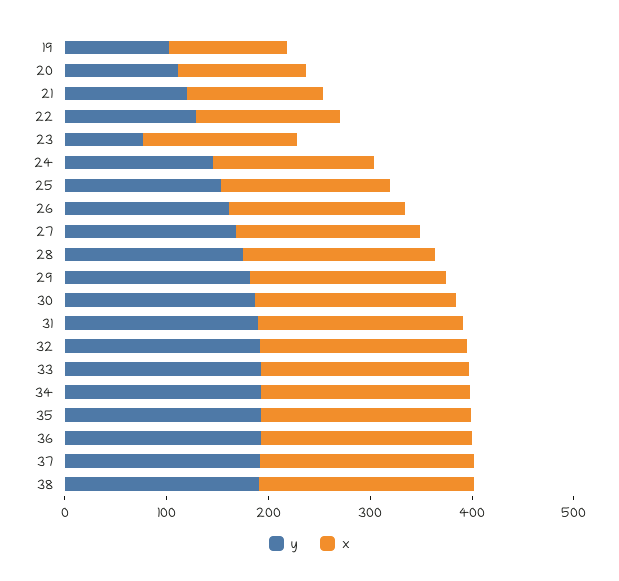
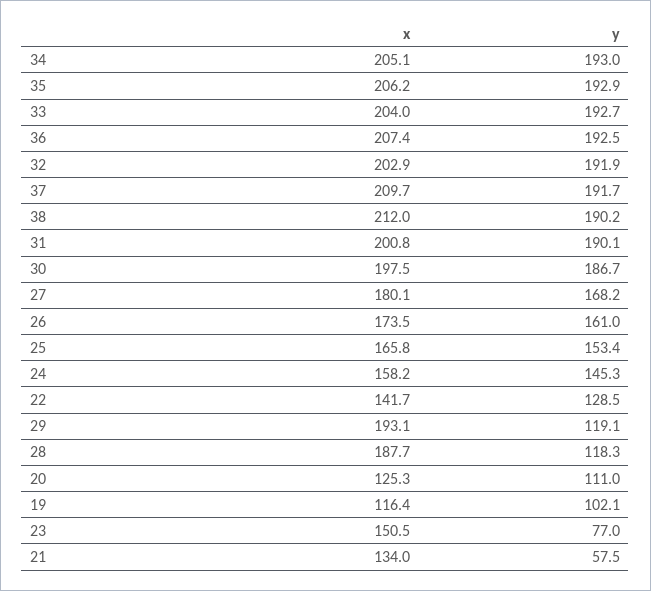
  {
    "y": {
      "19": 102.1,
      "20": 111,
-     "21": 120,
+     "21": 57.5,
      "22": 128.5,
      "23": 77,
      "24": 145.3,
      "25": 153.4,
      "26": 161,
      "27": 168.2,
-     "28": 180,
+     "28": 118.3,
-     "29": 180,
+     "29": 119.1,
      "30": 186.7,
      "31": 190.1,
      "32": 191.9,
      "33": 192.7,
      "34": 193,
      "35": 192.9,
      "36": 192.5,
      "37": 191.7,
      "38": 190.2
    },
    "x": {
      "19": 116.4,
      "20": 125.3,
      "21": 134,
      "22": 141.7,
      "23": 150.5,
      "24": 158.2,
      "25": 165.8,
      "26": 173.5,
      "27": 180.1,
      "28": 187.7,
      "29": 193.1,
      "30": 197.5,
      "31": 200.8,
      "32": 202.9,
      "33": 204,
      "34": 205.1,
      "35": 206.2,
      "36": 207.4,
      "37": 209.7,
      "38": 212
    }
  }

